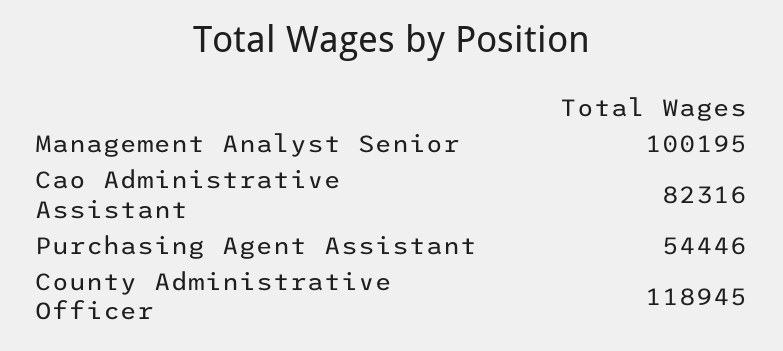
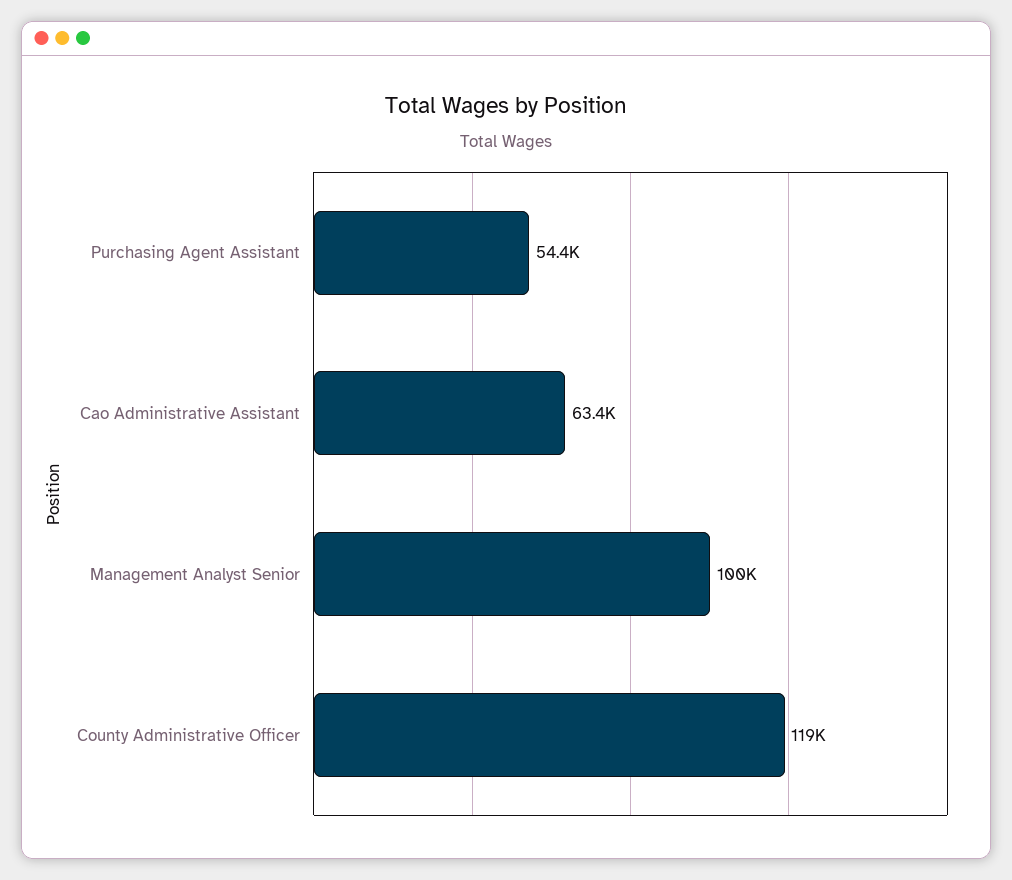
  {
    "Management Analyst Senior": 100195,
-   "Cao Administrative Assistant": 82316,
+   "Cao Administrative Assistant": 63400,
    "Purchasing Agent Assistant": 54446,
    "County Administrative Officer": 118945
  }

